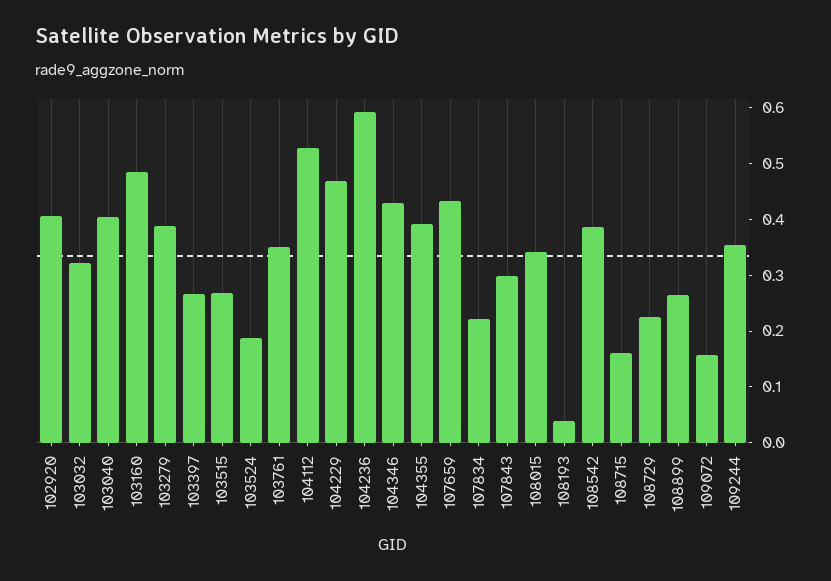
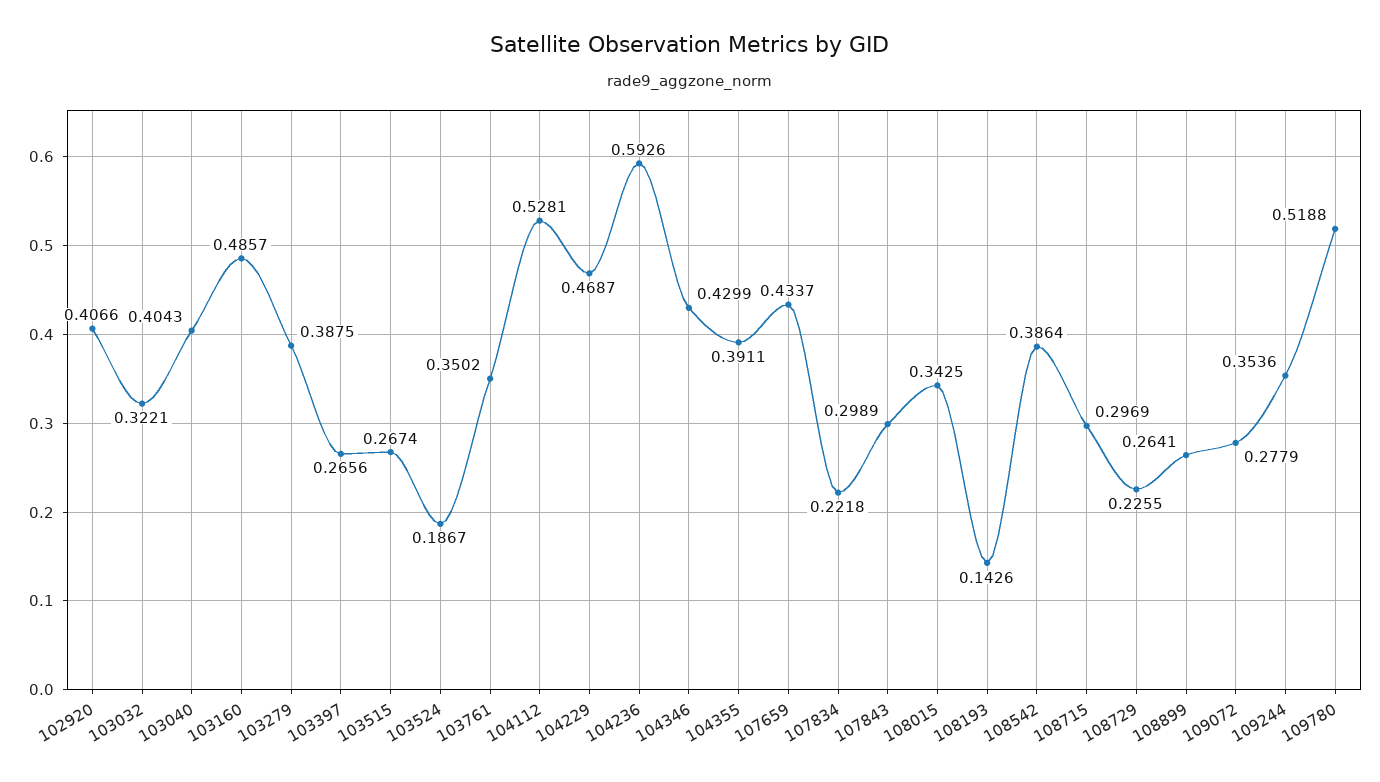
  {
    "102920": 0.4066,
    "103032": 0.3221,
    "103040": 0.4043,
    "103160": 0.4857,
    "103279": 0.3875,
    "103397": 0.2656,
    "103515": 0.2674,
    "103524": 0.1867,
    "103761": 0.3502,
    "104112": 0.5281,
    "104229": 0.4687,
    "104236": 0.5926,
    "104346": 0.4299,
    "104355": 0.3911,
    "107659": 0.4337,
    "107834": 0.2218,
    "107843": 0.2989,
    "108015": 0.3425,
-   "108193": 0.04,
+   "108193": 0.1426,
    "108542": 0.3864,
-   "108715": 0.16,
+   "108715": 0.2969,
    "108729": 0.2255,
    "108899": 0.2641,
-   "109072": 0.16,
+   "109072": 0.2779,
-   "109244": 0.3536
+   "109244": 0.3536,
+   "109780": 0.5188
  }

